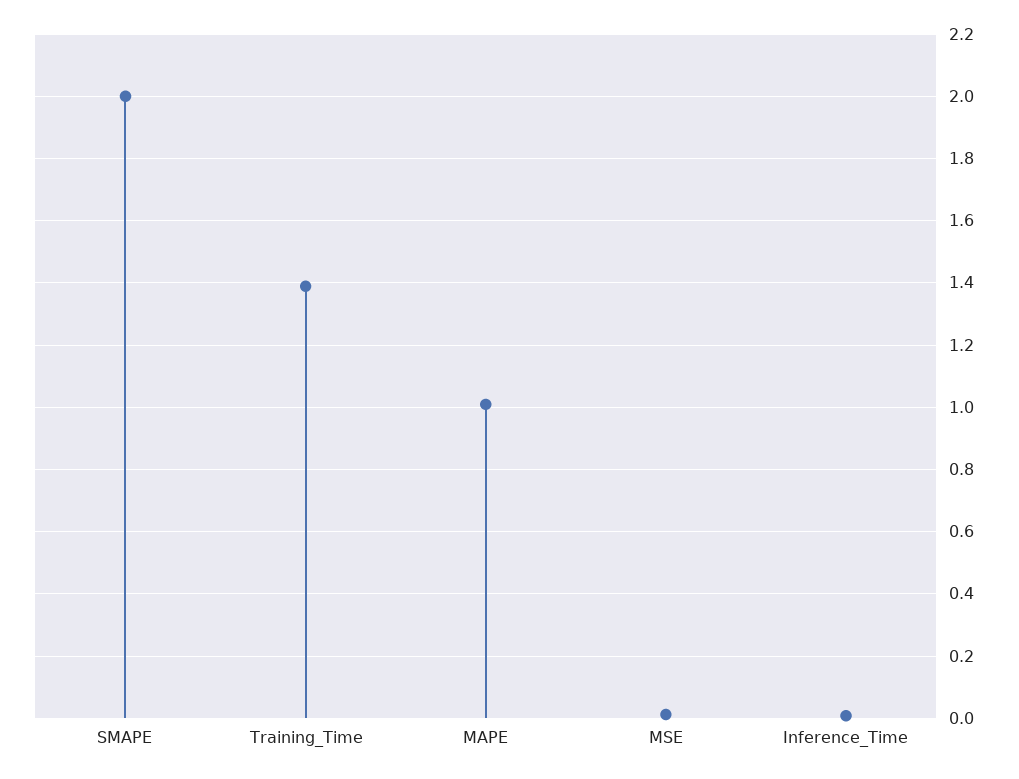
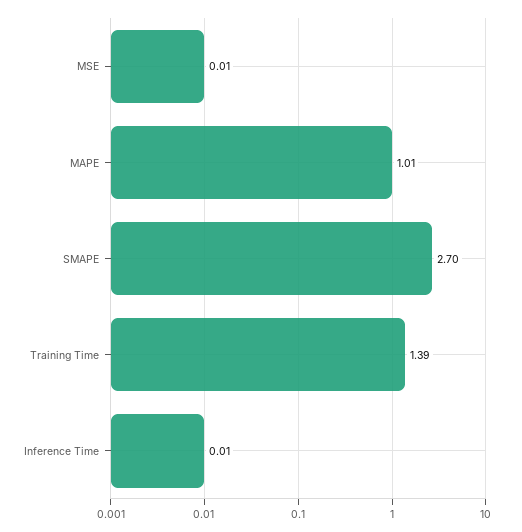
  {
-   "SMAPE": 2,
+   "SMAPE": 2.7,
    "Training_Time": 1.39,
    "MAPE": 1.01,
    "MSE": 0.01,
    "Inference_Time": 0.01
  }

